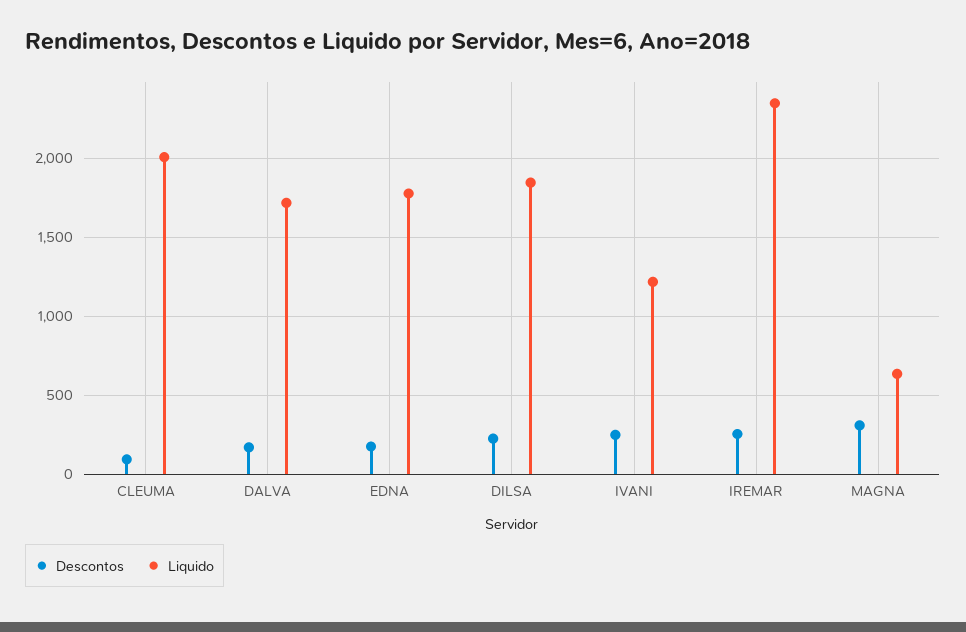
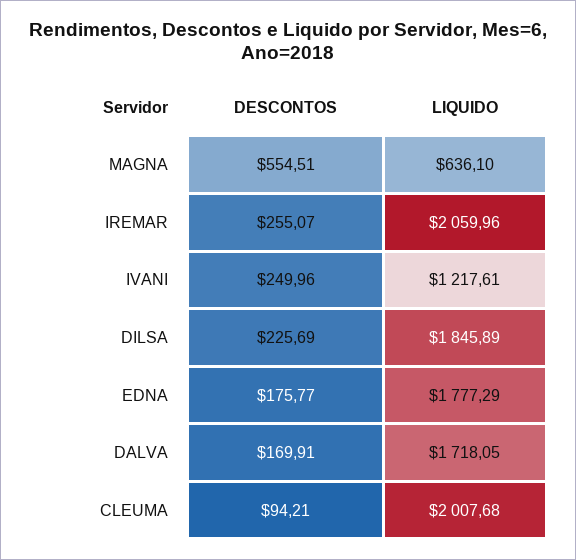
  {
    "Descontos": {
      "CLEUMA": 94.21,
      "DALVA": 169.91,
      "EDNA": 175.77,
      "DILSA": 225.69,
      "IVANI": 249.96,
      "IREMAR": 255.07,
-     "MAGNA": 300
+     "MAGNA": 554.51
    },
    "Liquido": {
      "CLEUMA": 2007.68,
      "DALVA": 1718.05,
      "EDNA": 1777.29,
      "DILSA": 1845.89,
      "IVANI": 1217.61,
-     "IREMAR": 2350,
+     "IREMAR": 2059.96,
      "MAGNA": 636.1
    }
  }

